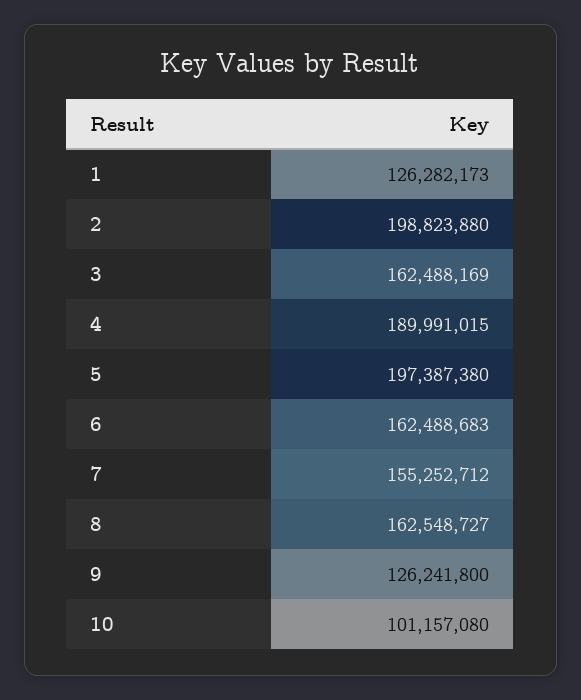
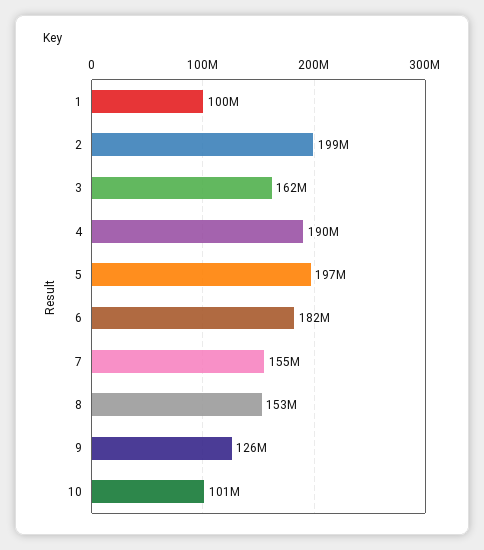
  {
-   "1": 126282173,
+   "1": 100000000,
    "2": 198823880,
    "3": 162488169,
    "4": 189991015,
    "5": 197387380,
-   "6": 162488683,
+   "6": 182000000,
    "7": 155252712,
-   "8": 162548727,
+   "8": 153000000,
    "9": 126241800,
    "10": 101157080
  }

